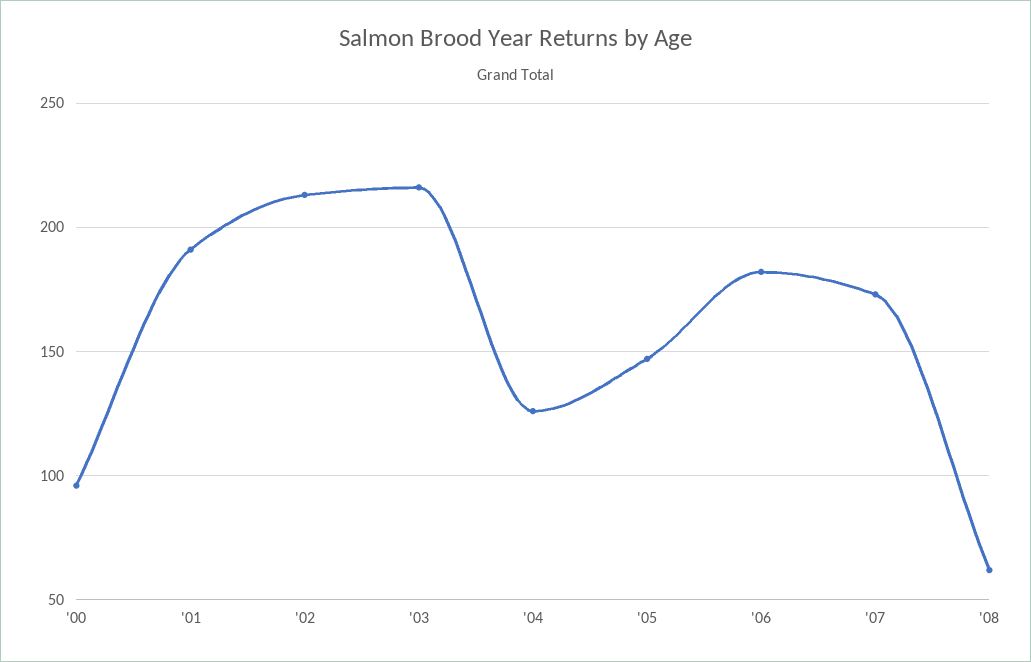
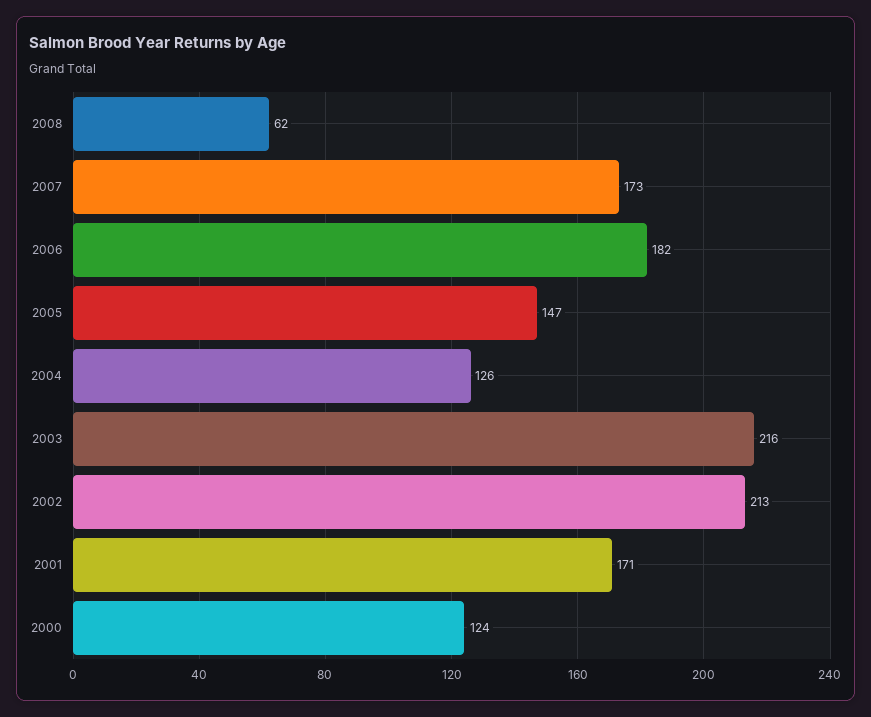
  {
-   "'00": 95,
+   "'00": 124,
-   "'01": 190,
+   "'01": 171,
    "'02": 213,
    "'03": 216,
    "'04": 126,
    "'05": 147,
    "'06": 182,
    "'07": 173,
    "'08": 62
  }

